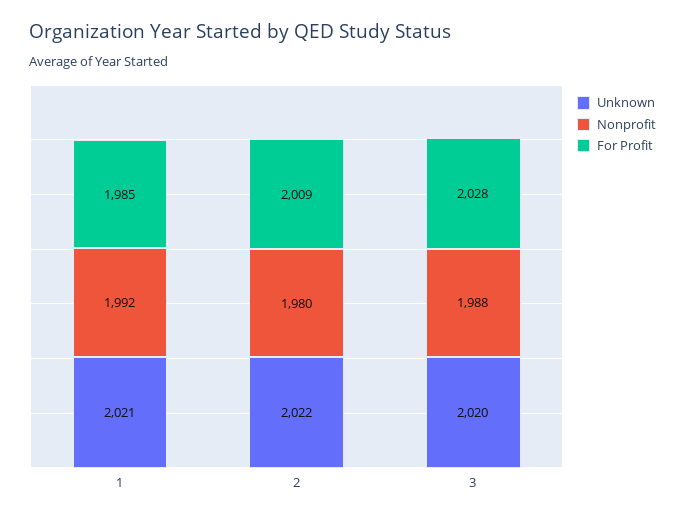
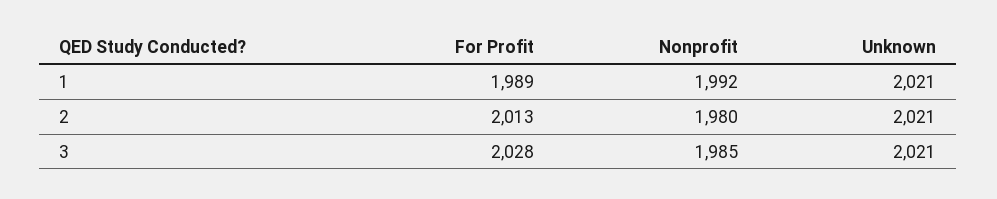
  {
    "Unknown": {
      "1": 2021,
-     "2": 2022,
+     "2": 2021,
-     "3": 2020
+     "3": 2021
    },
    "Nonprofit": {
      "1": 1992,
      "2": 1980,
-     "3": 1988
+     "3": 1985
    },
    "For Profit": {
-     "1": 1985,
+     "1": 1989,
-     "2": 2009,
+     "2": 2013,
      "3": 2028
    }
  }

